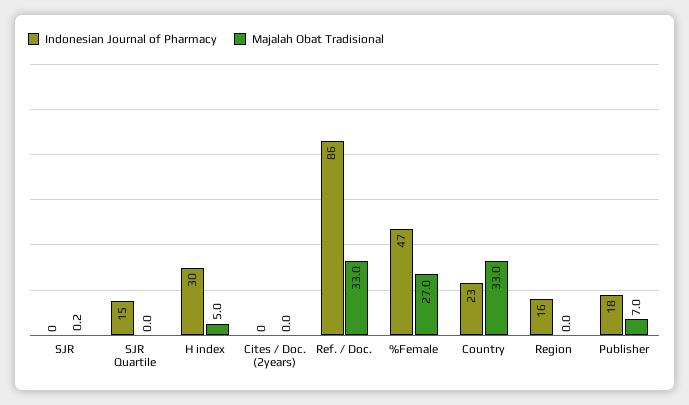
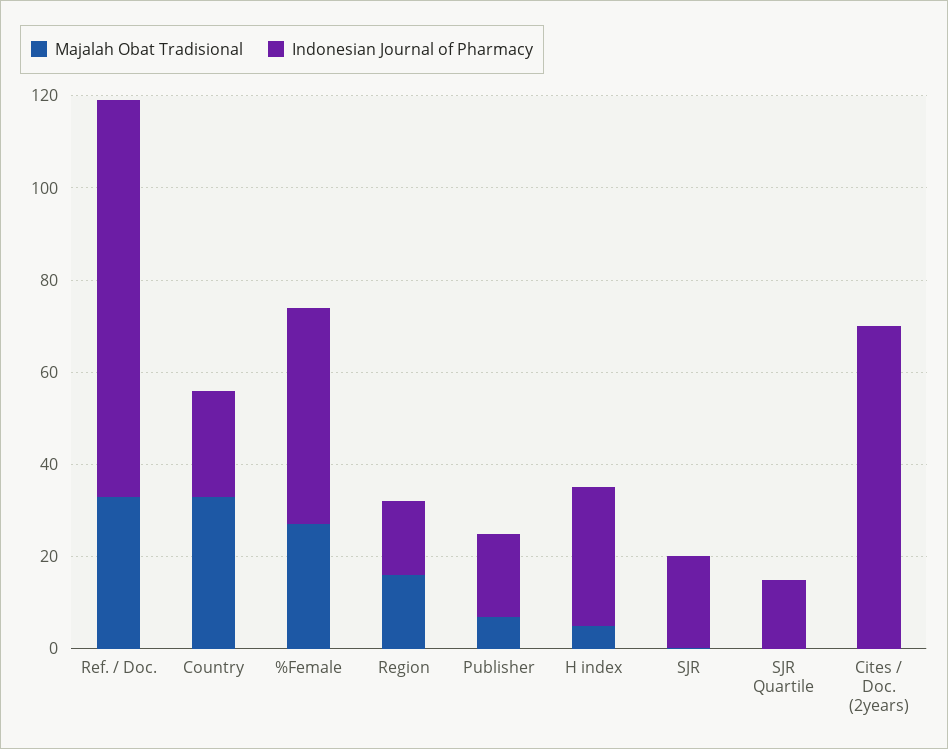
  {
    "Indonesian Journal of Pharmacy": {
-     "SJR": 0,
+     "SJR": 20,
      "SJR Quartile": 15,
      "H index": 30,
-     "Cites / Doc. (2years)": 0,
+     "Cites / Doc. (2years)": 70,
      "Ref. / Doc.": 86,
      "%Female": 47,
      "Country": 23,
      "Region": 16,
      "Publisher": 18
    },
    "Majalah Obat Tradisional": {
      "SJR": 0.2,
      "SJR Quartile": 0,
      "H index": 5,
      "Cites / Doc. (2years)": 0,
      "Ref. / Doc.": 33,
      "%Female": 27,
      "Country": 33,
-     "Region": 0,
+     "Region": 15,
      "Publisher": 7
    }
  }

